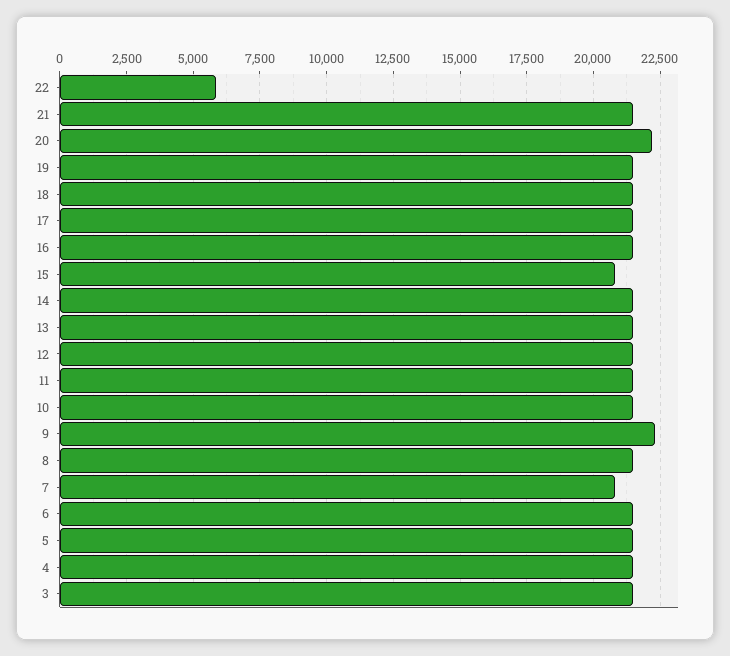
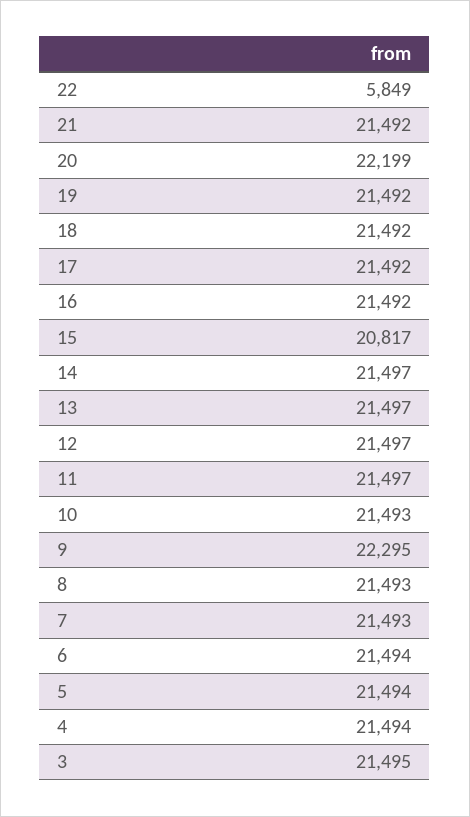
  {
    "22": 5849,
    "21": 21492,
    "20": 22199,
    "19": 21492,
    "18": 21492,
    "17": 21492,
    "16": 21492,
    "15": 20817,
    "14": 21497,
    "13": 21497,
    "12": 21497,
    "11": 21497,
    "10": 21493,
    "9": 22295,
    "8": 21493,
-   "7": 20750,
+   "7": 21493,
    "6": 21494,
    "5": 21494,
    "4": 21494,
    "3": 21495
  }

